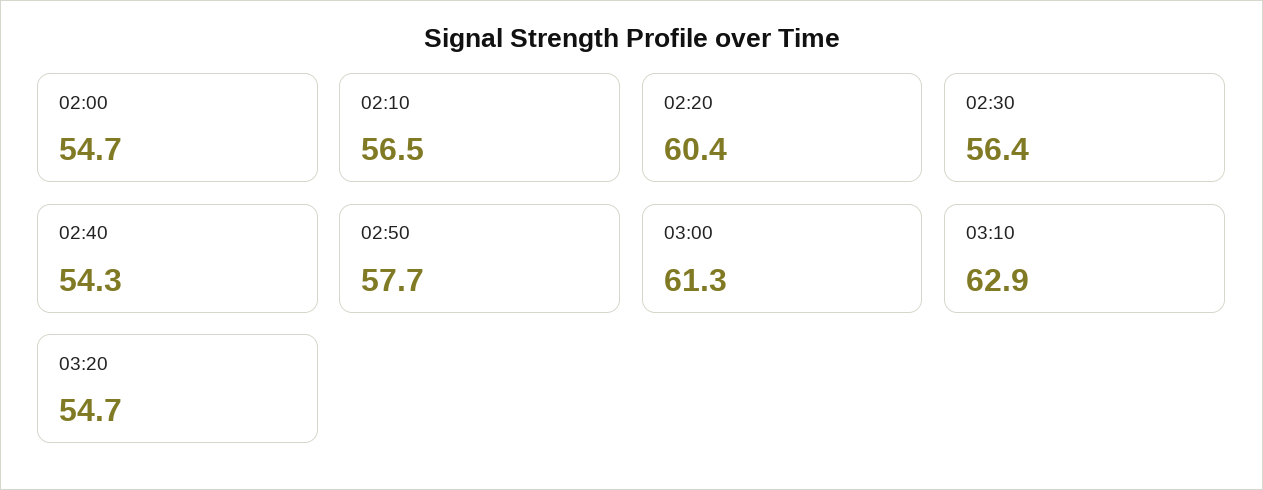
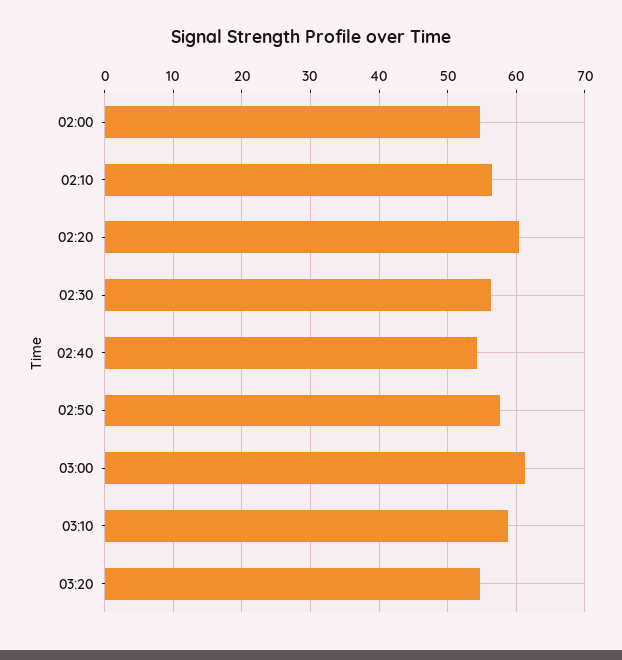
  {
    "02:00": 54.7,
    "02:10": 56.5,
    "02:20": 60.4,
    "02:30": 56.4,
    "02:40": 54.3,
    "02:50": 57.7,
    "03:00": 61.3,
-   "03:10": 62.9,
+   "03:10": 59,
    "03:20": 54.7
  }

